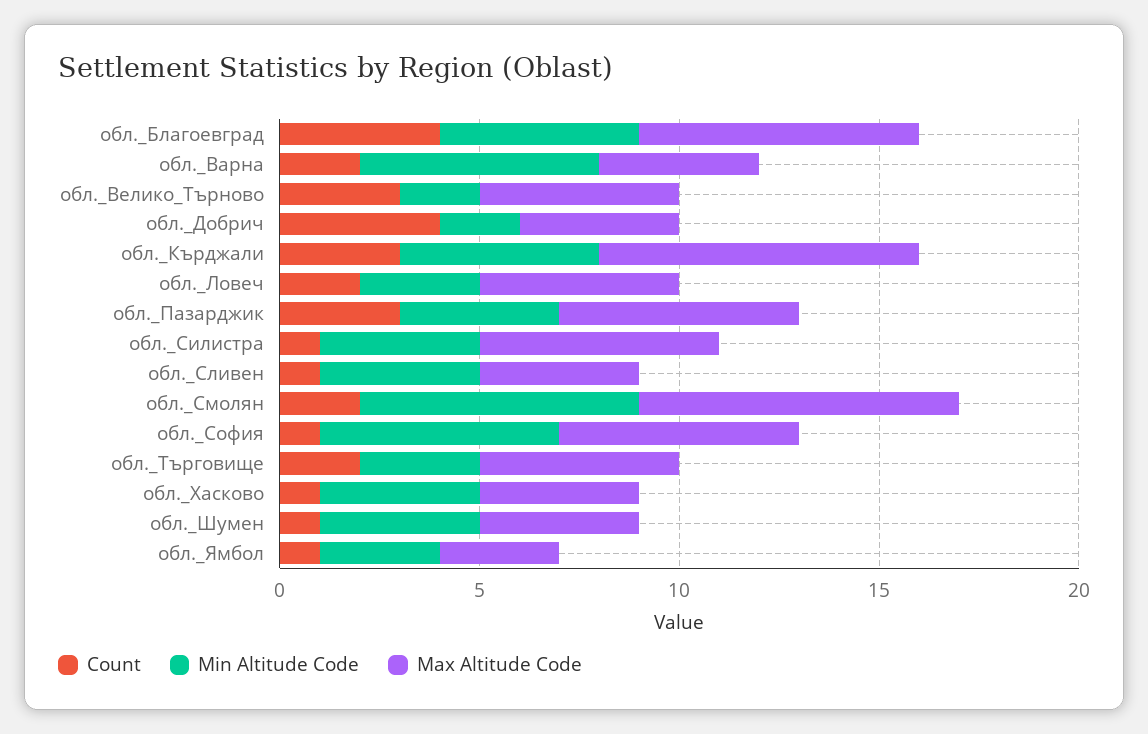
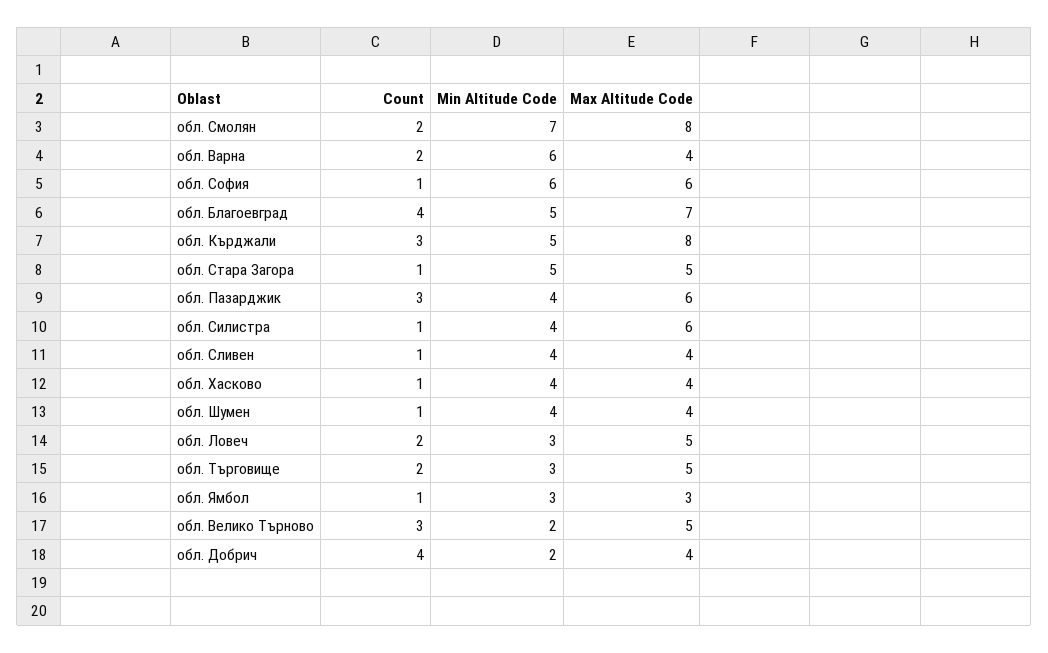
  {
    "Count": {
      "обл._Благоевград": 4,
      "обл._Варна": 2,
      "обл._Велико_Търново": 3,
      "обл._Добрич": 4,
      "обл._Кърджали": 3,
      "обл._Ловеч": 2,
      "обл._Пазарджик": 3,
      "обл._Силистра": 1,
      "обл._Сливен": 1,
      "обл._Смолян": 2,
      "обл._София": 1,
      "обл._Търговище": 2,
      "обл._Хасково": 1,
      "обл._Шумен": 1,
-     "обл._Ямбол": 1
+     "обл._Ямбол": 1,
+     "обл. Стара Загора": 1
    },
    "Min Altitude Code": {
      "обл._Благоевград": 5,
      "обл._Варна": 6,
      "обл._Велико_Търново": 2,
      "обл._Добрич": 2,
      "обл._Кърджали": 5,
      "обл._Ловеч": 3,
      "обл._Пазарджик": 4,
      "обл._Силистра": 4,
      "обл._Сливен": 4,
      "обл._Смолян": 7,
      "обл._София": 6,
      "обл._Търговище": 3,
      "обл._Хасково": 4,
      "обл._Шумен": 4,
-     "обл._Ямбол": 3
+     "обл._Ямбол": 3,
+     "обл. Стара Загора": 5
    },
    "Max Altitude Code": {
      "обл._Благоевград": 7,
      "обл._Варна": 4,
      "обл._Велико_Търново": 5,
      "обл._Добрич": 4,
      "обл._Кърджали": 8,
      "обл._Ловеч": 5,
      "обл._Пазарджик": 6,
      "обл._Силистра": 6,
      "обл._Сливен": 4,
      "обл._Смолян": 8,
      "обл._София": 6,
      "обл._Търговище": 5,
      "обл._Хасково": 4,
      "обл._Шумен": 4,
-     "обл._Ямбол": 3
+     "обл._Ямбол": 3,
+     "обл. Стара Загора": 5
    }
  }

